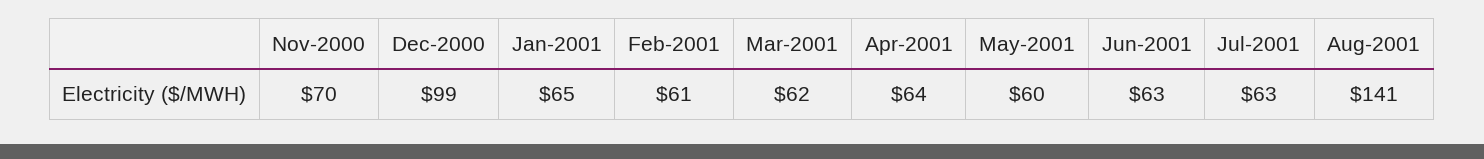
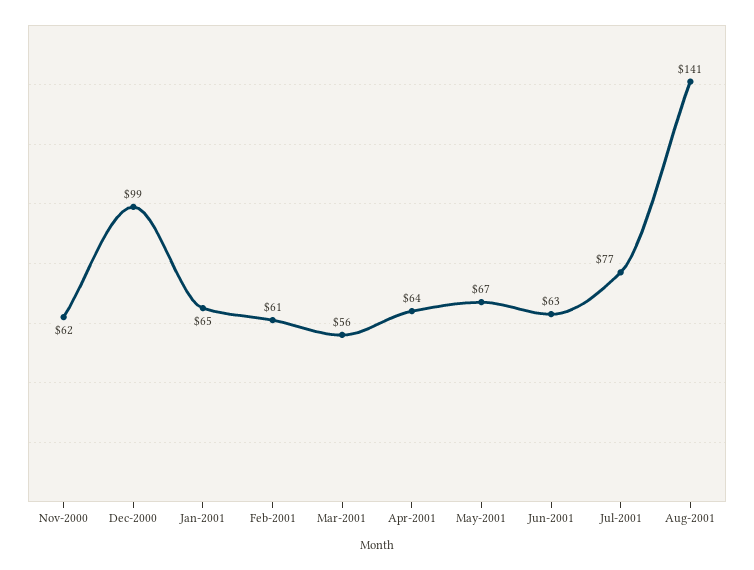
  {
-   "Nov-2000": 70,
+   "Nov-2000": 62,
    "Dec-2000": 99,
    "Jan-2001": 65,
    "Feb-2001": 61,
-   "Mar-2001": 62,
+   "Mar-2001": 56,
    "Apr-2001": 64,
-   "May-2001": 60,
+   "May-2001": 67,
    "Jun-2001": 63,
-   "Jul-2001": 63,
+   "Jul-2001": 77,
    "Aug-2001": 141
  }

